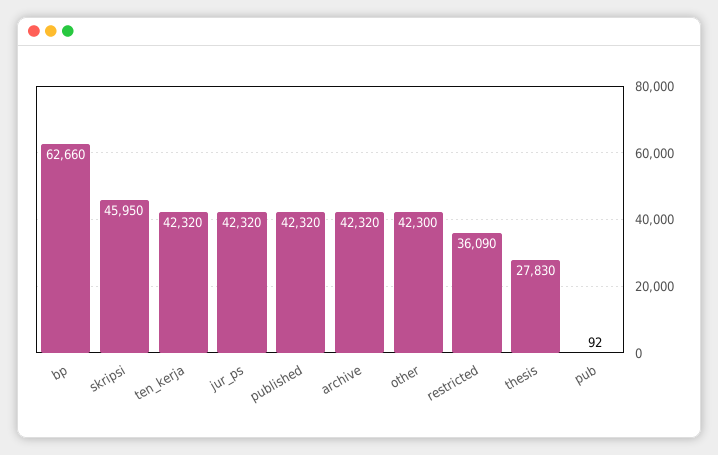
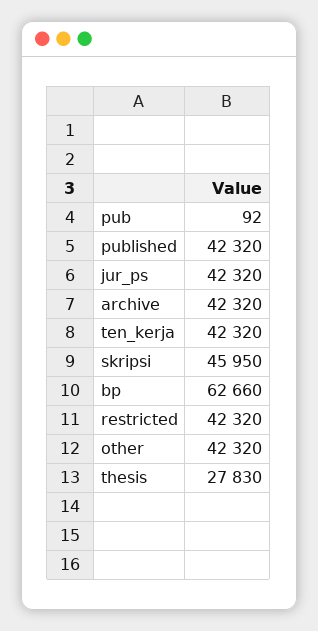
  {
    "bp": 62660,
    "skripsi": 45950,
    "ten_kerja": 42320,
    "jur_ps": 42320,
    "published": 42320,
    "archive": 42320,
-   "other": 42300,
+   "other": 42320,
-   "restricted": 36090,
+   "restricted": 42320,
    "thesis": 27830,
    "pub": 92
  }

